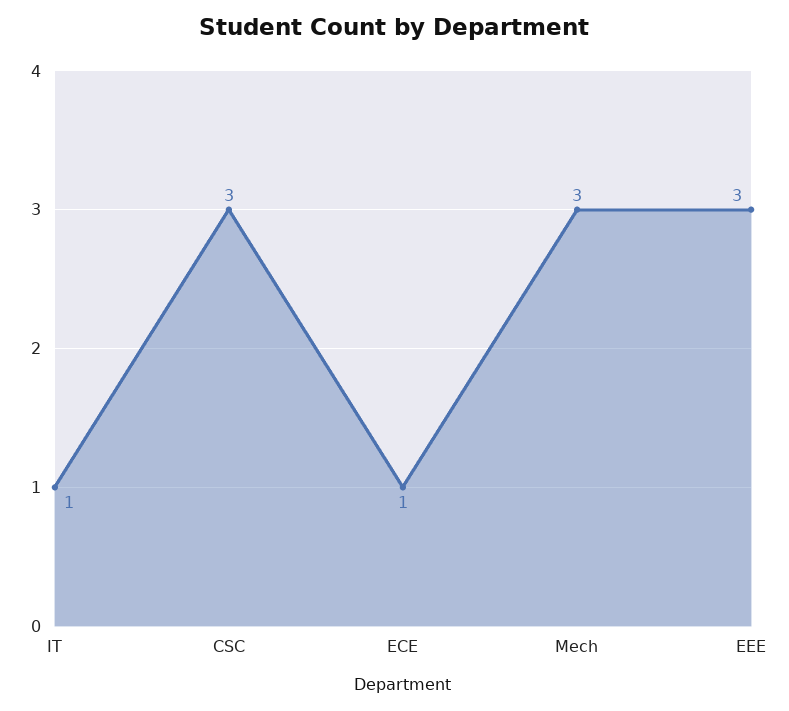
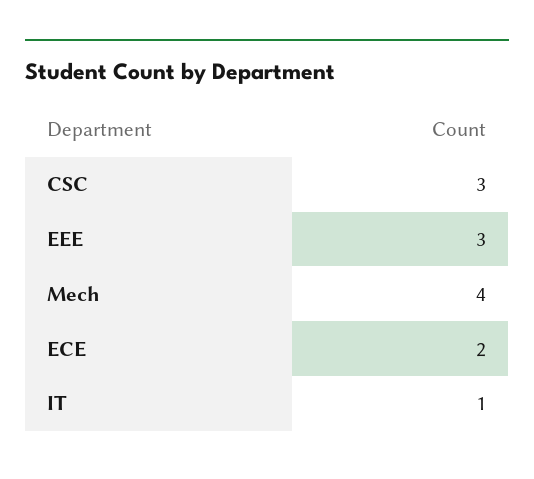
  {
    "IT": 1,
    "CSC": 3,
-   "ECE": 1,
+   "ECE": 2,
-   "Mech": 3,
+   "Mech": 4,
    "EEE": 3
  }

